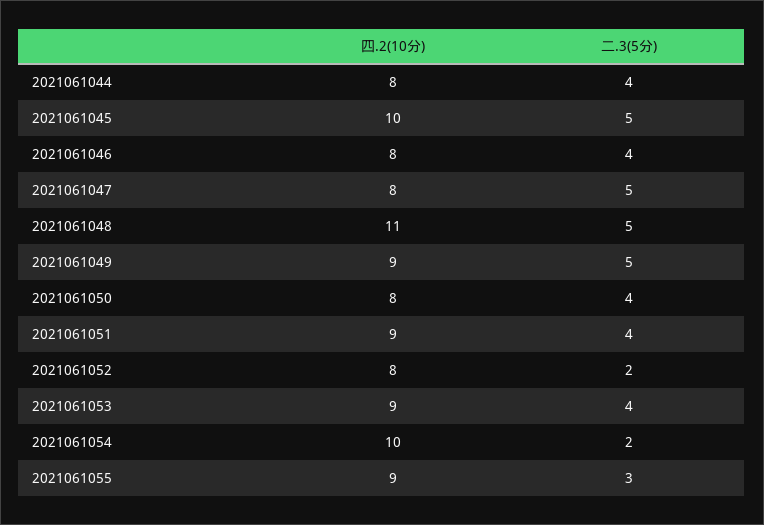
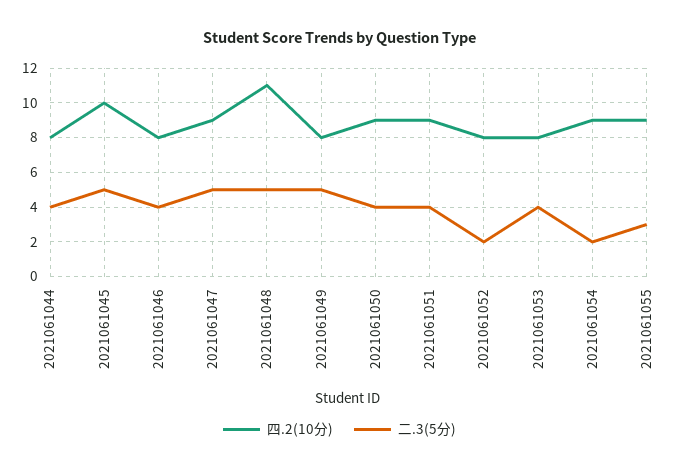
  {
    "四.2(10分)": {
      "2021061044": 8,
      "2021061045": 10,
      "2021061046": 8,
-     "2021061047": 8,
+     "2021061047": 9,
      "2021061048": 11,
-     "2021061049": 9,
+     "2021061049": 8,
-     "2021061050": 8,
+     "2021061050": 9,
      "2021061051": 9,
      "2021061052": 8,
-     "2021061053": 9,
+     "2021061053": 8,
-     "2021061054": 10,
+     "2021061054": 9,
      "2021061055": 9
    },
    "二.3(5分)": {
      "2021061044": 4,
      "2021061045": 5,
      "2021061046": 4,
      "2021061047": 5,
      "2021061048": 5,
      "2021061049": 5,
      "2021061050": 4,
      "2021061051": 4,
      "2021061052": 2,
      "2021061053": 4,
      "2021061054": 2,
      "2021061055": 3
    }
  }

